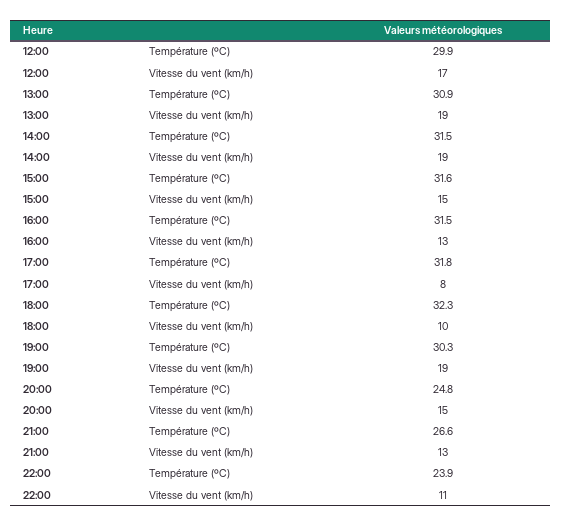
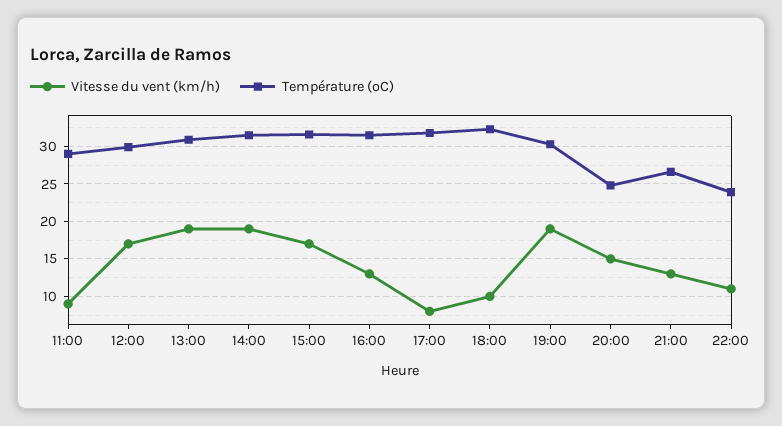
  {
    "Température (ºC)": {
      "12:00": 29.9,
      "13:00": 30.9,
      "14:00": 31.5,
      "15:00": 31.6,
      "16:00": 31.5,
      "17:00": 31.8,
      "18:00": 32.3,
      "19:00": 30.3,
      "20:00": 24.8,
      "21:00": 26.6,
-     "22:00": 23.9
+     "22:00": 23.9,
+     "11:00": 29
    },
    "Vitesse du vent (km/h)": {
      "12:00": 17,
      "13:00": 19,
      "14:00": 19,
-     "15:00": 15,
+     "15:00": 17,
      "16:00": 13,
      "17:00": 8,
      "18:00": 10,
      "19:00": 19,
      "20:00": 15,
      "21:00": 13,
-     "22:00": 11
+     "22:00": 11,
+     "11:00": 9
    }
  }

